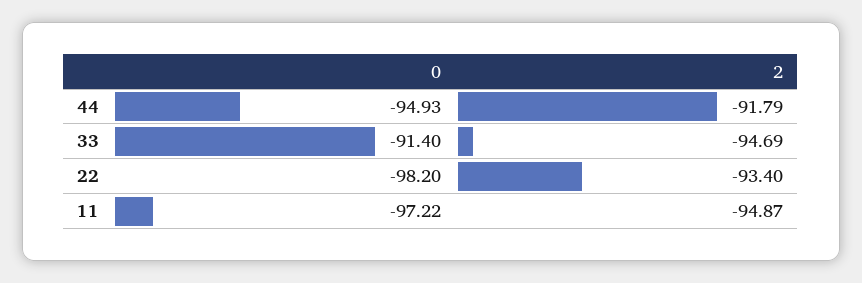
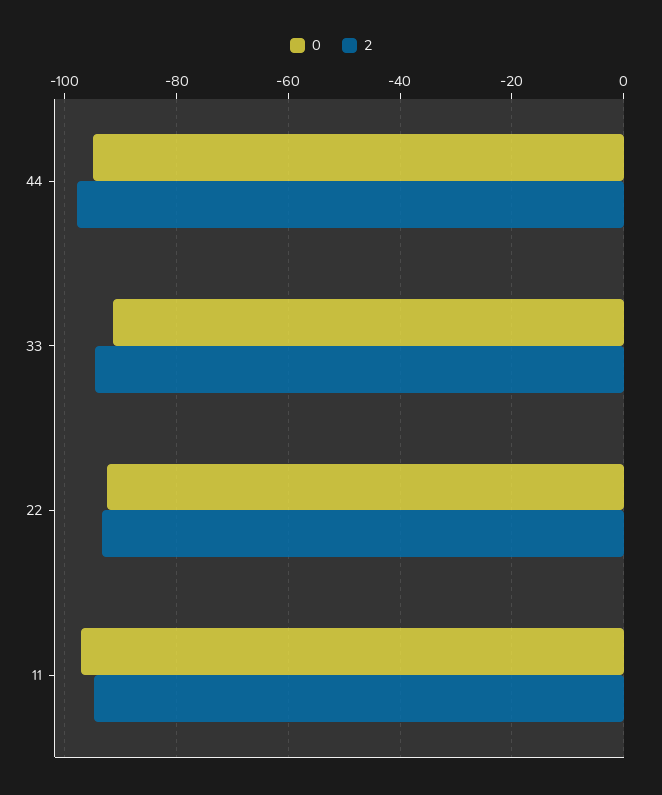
  {
    "0": {
      "44": -94.93,
      "33": -91.4,
-     "22": -98.2,
+     "22": -92,
      "11": -97.22
    },
    "2": {
-     "44": -91.79,
+     "44": -98,
      "33": -94.69,
      "22": -93.4,
      "11": -94.87
    }
  }

